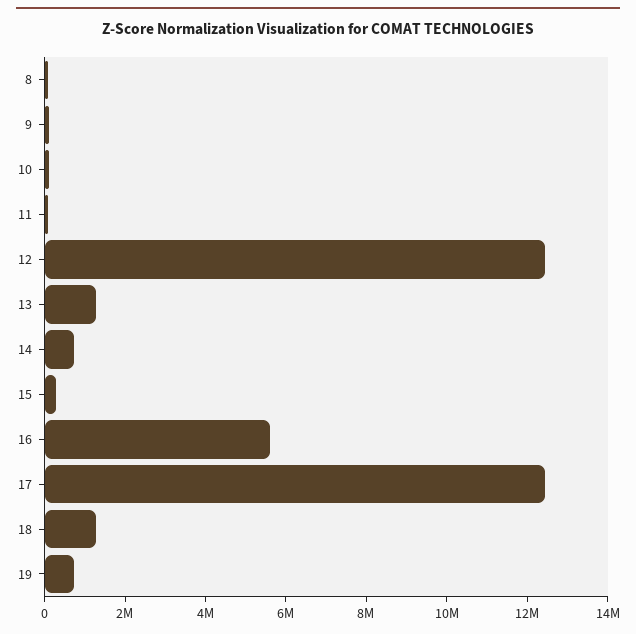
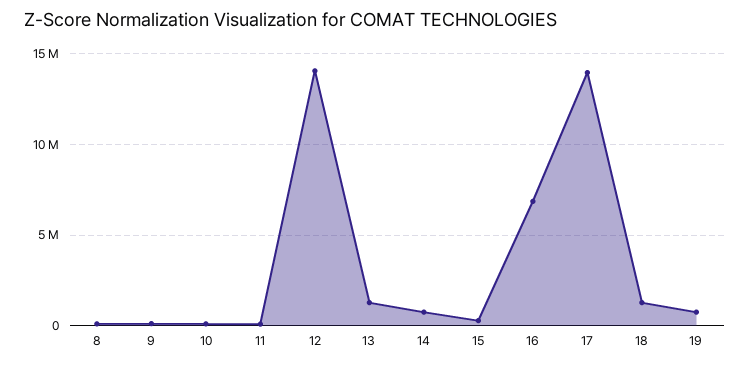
  {
    "8": 0,
    "9": 0,
    "10": 0,
    "11": 0,
-   "12": 12500000,
+   "12": 14000000,
    "13": 1500000,
    "14": 500000,
    "15": 500000,
-   "16": 5500000,
+   "16": 7000000,
-   "17": 12500000,
+   "17": 14000000,
    "18": 1500000,
    "19": 500000
  }

